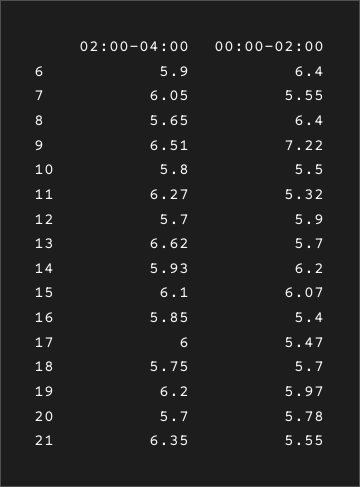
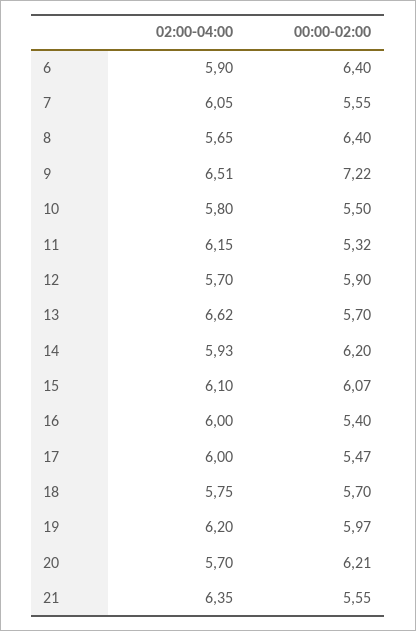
  {
    "02:00-04:00": {
      "6": 5.9,
      "7": 6.05,
      "8": 5.65,
      "9": 6.51,
      "10": 5.8,
-     "11": 6.27,
+     "11": 6.15,
      "12": 5.7,
      "13": 6.62,
      "14": 5.93,
      "15": 6.1,
-     "16": 5.85,
+     "16": 6,
      "17": 6,
      "18": 5.75,
      "19": 6.2,
      "20": 5.7,
      "21": 6.35
    },
    "00:00-02:00": {
      "6": 6.4,
      "7": 5.55,
      "8": 6.4,
      "9": 7.22,
      "10": 5.5,
      "11": 5.32,
      "12": 5.9,
      "13": 5.7,
      "14": 6.2,
      "15": 6.07,
      "16": 5.4,
      "17": 5.47,
      "18": 5.7,
      "19": 5.97,
-     "20": 5.78,
+     "20": 6.21,
      "21": 5.55
    }
  }

